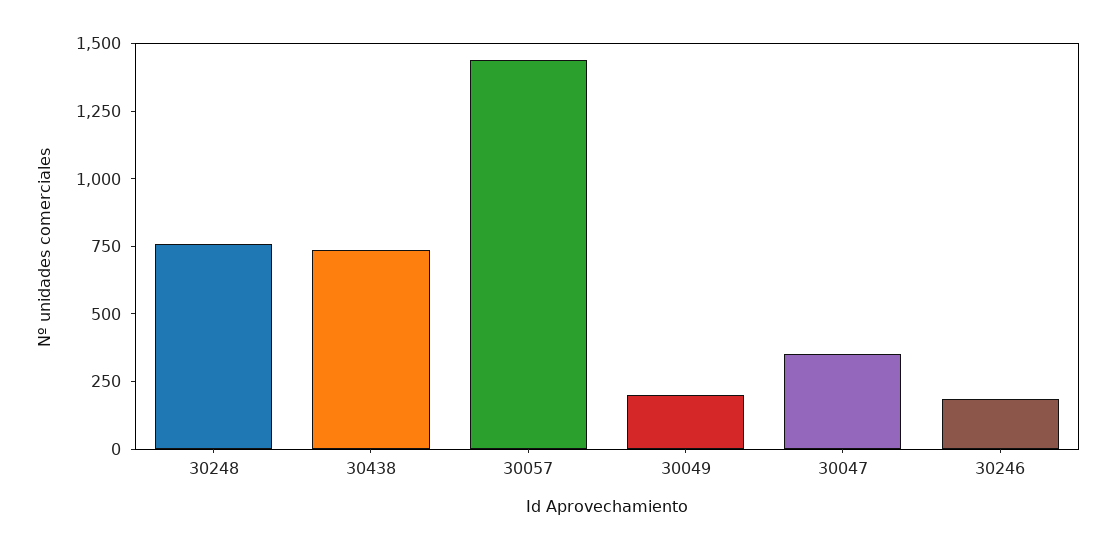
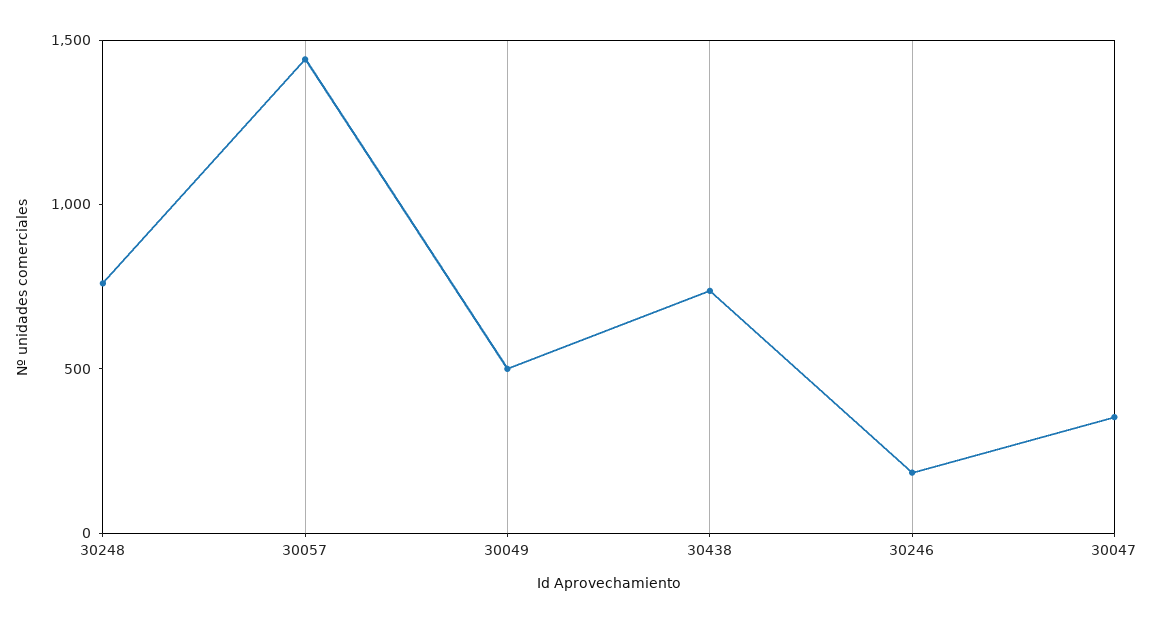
  {
    "30248": 750,
    "30438": 750,
    "30057": 1450,
-   "30049": 200,
+   "30049": 500,
    "30047": 350,
    "30246": 200
  }

